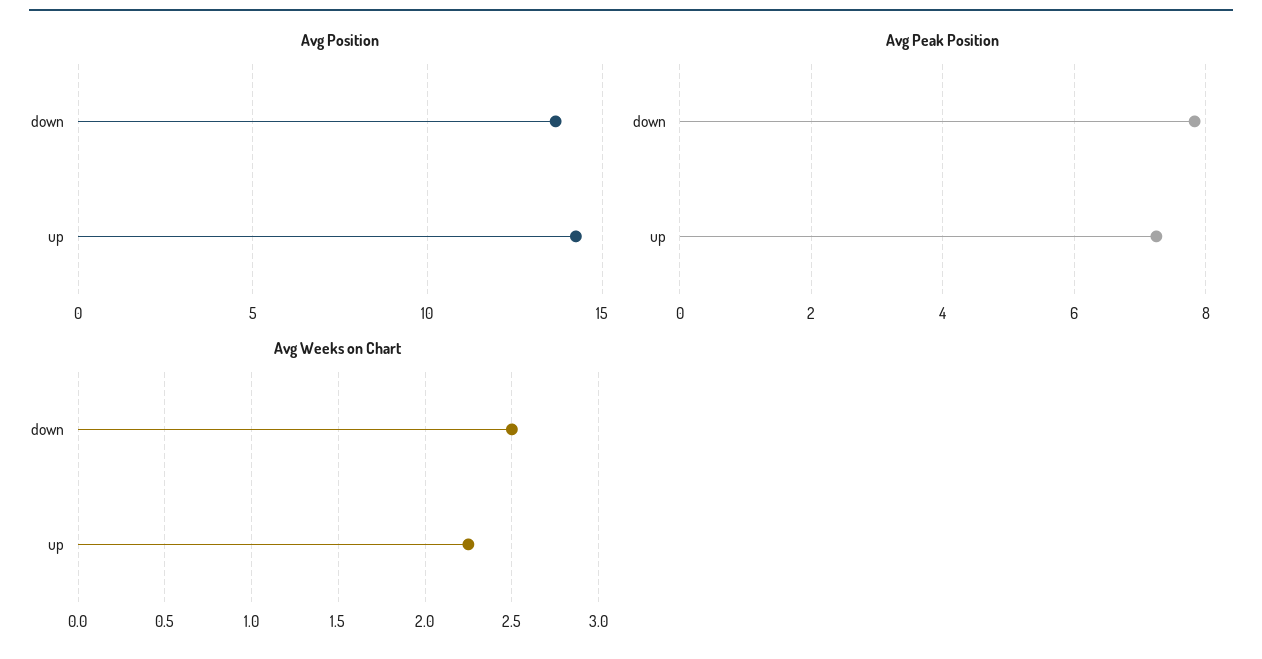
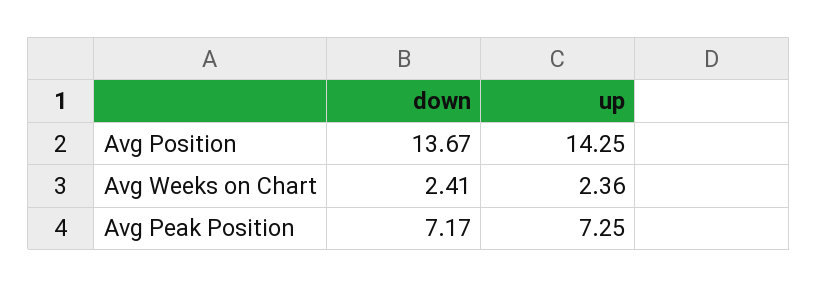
  {
    "Avg Position": {
      "down": 13.67,
      "up": 14.25
    },
    "Avg Peak Position": {
-     "down": 7.8,
+     "down": 7.17,
      "up": 7.25
    },
    "Avg Weeks on Chart": {
-     "down": 2.5,
+     "down": 2.41,
-     "up": 2.25
+     "up": 2.36
    }
  }

